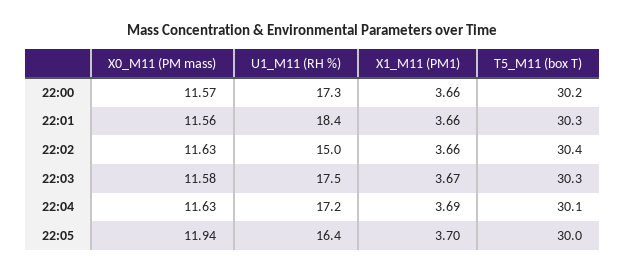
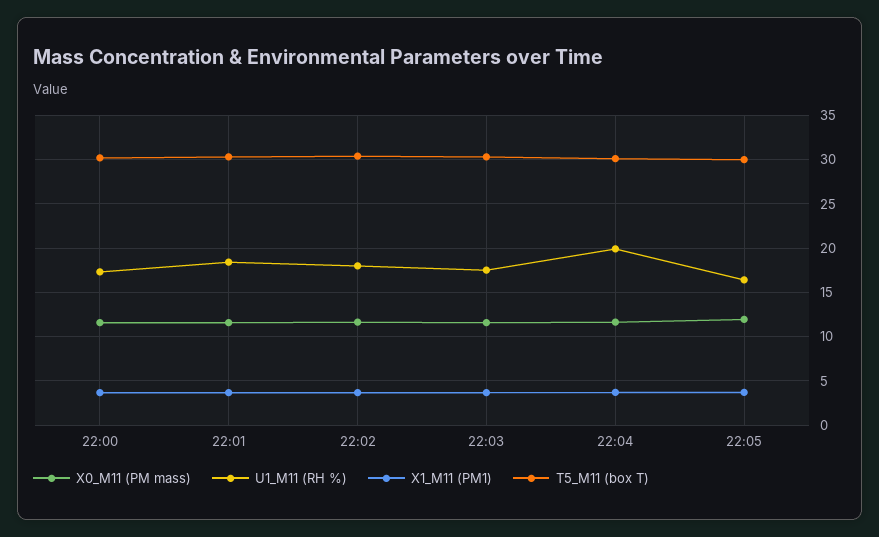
  {
    "X0_M11 (PM mass)": {
      "22:00": 11.57,
      "22:01": 11.56,
      "22:02": 11.63,
      "22:03": 11.58,
      "22:04": 11.63,
      "22:05": 11.94
    },
    "U1_M11 (RH %)": {
      "22:00": 17.3,
      "22:01": 18.4,
-     "22:02": 15,
+     "22:02": 18,
      "22:03": 17.5,
-     "22:04": 17.2,
+     "22:04": 20,
      "22:05": 16.4
    },
    "X1_M11 (PM1)": {
      "22:00": 3.66,
      "22:01": 3.66,
      "22:02": 3.66,
      "22:03": 3.67,
      "22:04": 3.69,
      "22:05": 3.7
    },
    "T5_M11 (box T)": {
      "22:00": 30.2,
      "22:01": 30.3,
      "22:02": 30.4,
      "22:03": 30.3,
      "22:04": 30.1,
      "22:05": 30
    }
  }

